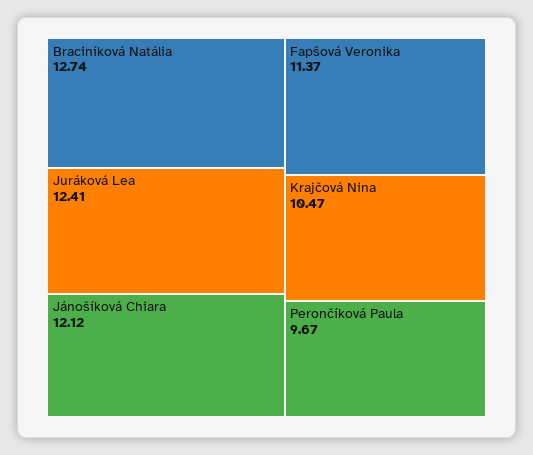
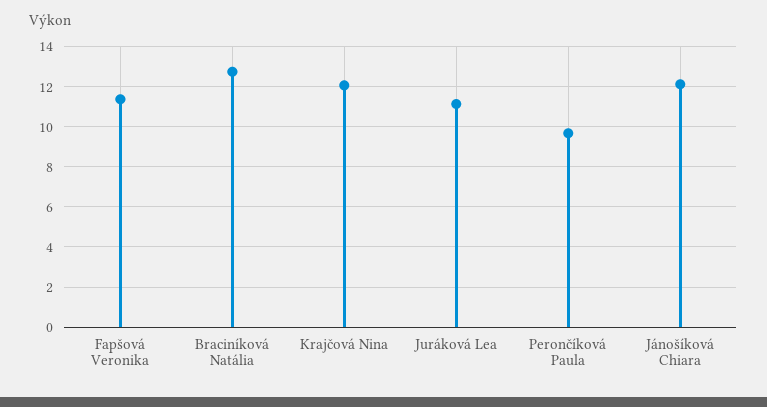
  {
    "Braciníková Natália": 12.74,
-   "Juráková Lea": 12.41,
+   "Juráková Lea": 11,
    "Jánošíková Chiara": 12.12,
    "Fapšová Veronika": 11.37,
-   "Krajčová Nina": 10.47,
+   "Krajčová Nina": 12,
    "Perončíková Paula": 9.67
  }

